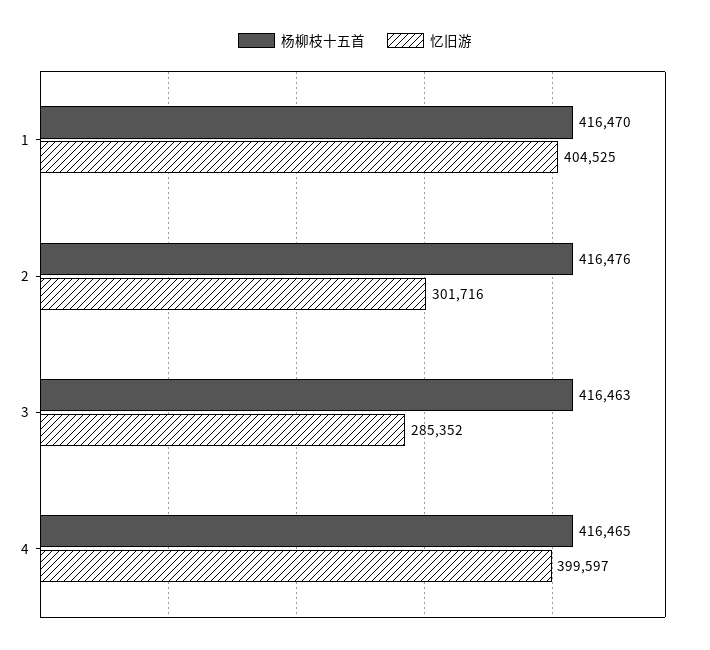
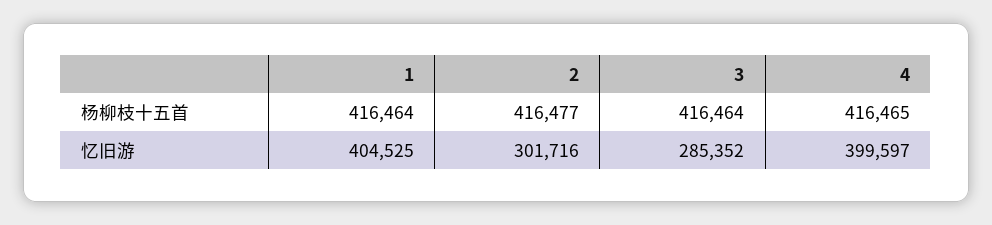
  {
    "杨柳枝十五首": {
-     "1": 416470,
+     "1": 416464,
-     "2": 416476,
+     "2": 416477,
-     "3": 416463,
+     "3": 416464,
      "4": 416465
    },
    "忆旧游": {
      "1": 404525,
      "2": 301716,
      "3": 285352,
      "4": 399597
    }
  }

